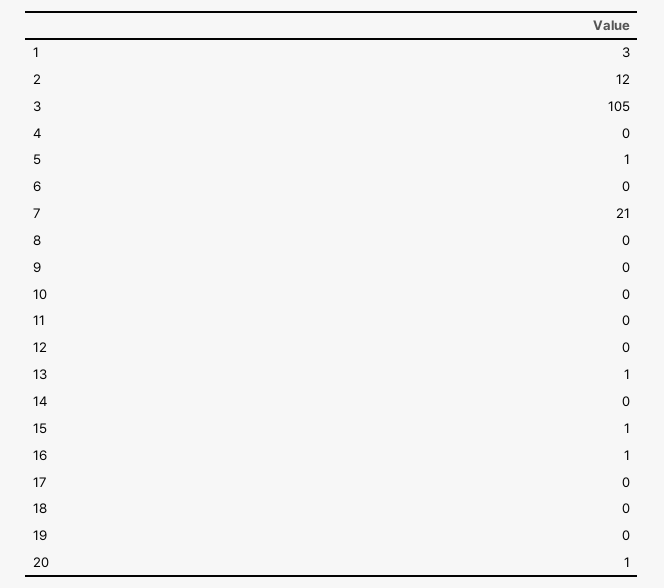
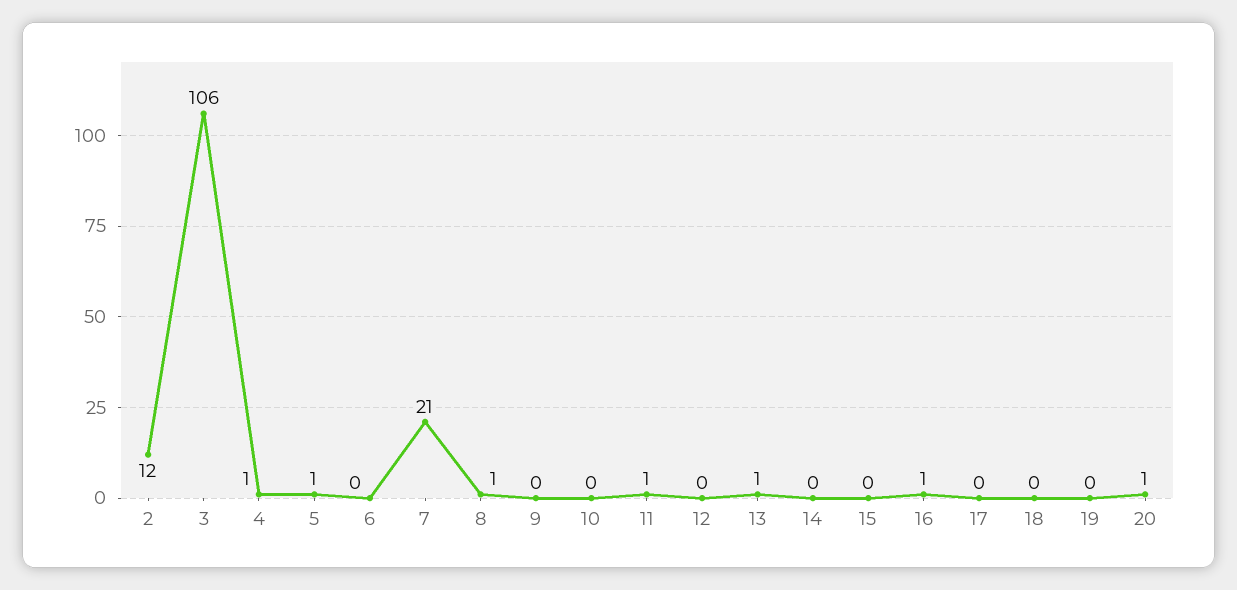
  {
-   "1": 3,
    "2": 12,
-   "3": 105,
+   "3": 106,
-   "4": 0,
+   "4": 1,
    "5": 1,
    "6": 0,
    "7": 21,
-   "8": 0,
+   "8": 1,
    "9": 0,
    "10": 0,
-   "11": 0,
+   "11": 1,
    "12": 0,
    "13": 1,
    "14": 0,
-   "15": 1,
+   "15": 0,
    "16": 1,
    "17": 0,
    "18": 0,
    "19": 0,
    "20": 1
  }

